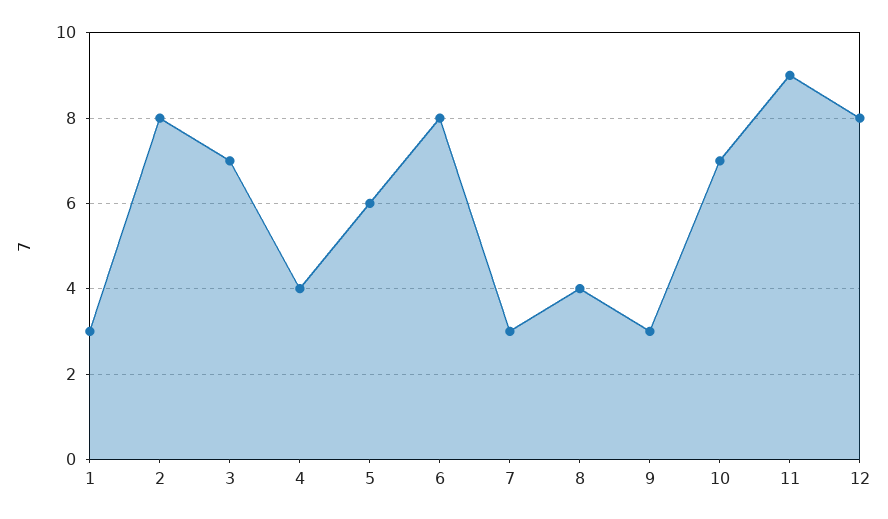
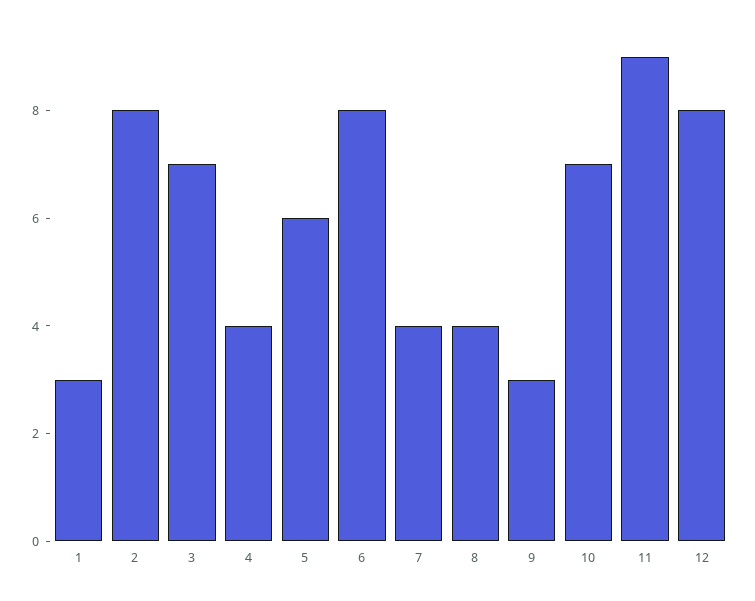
  {
    "1": 3,
    "2": 8,
    "3": 7,
    "4": 4,
    "5": 6,
    "6": 8,
-   "7": 3,
+   "7": 4,
    "8": 4,
    "9": 3,
    "10": 7,
    "11": 9,
    "12": 8
  }

